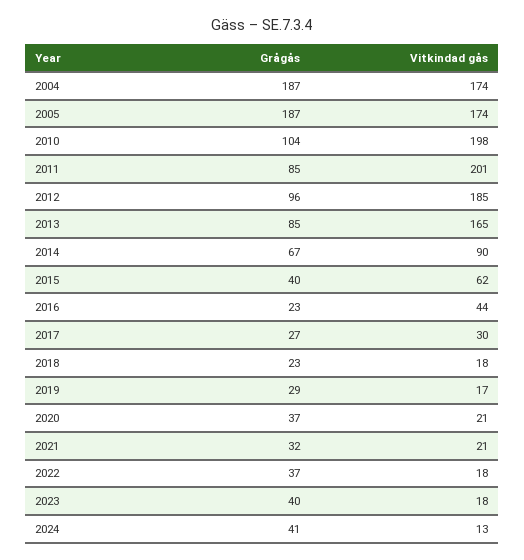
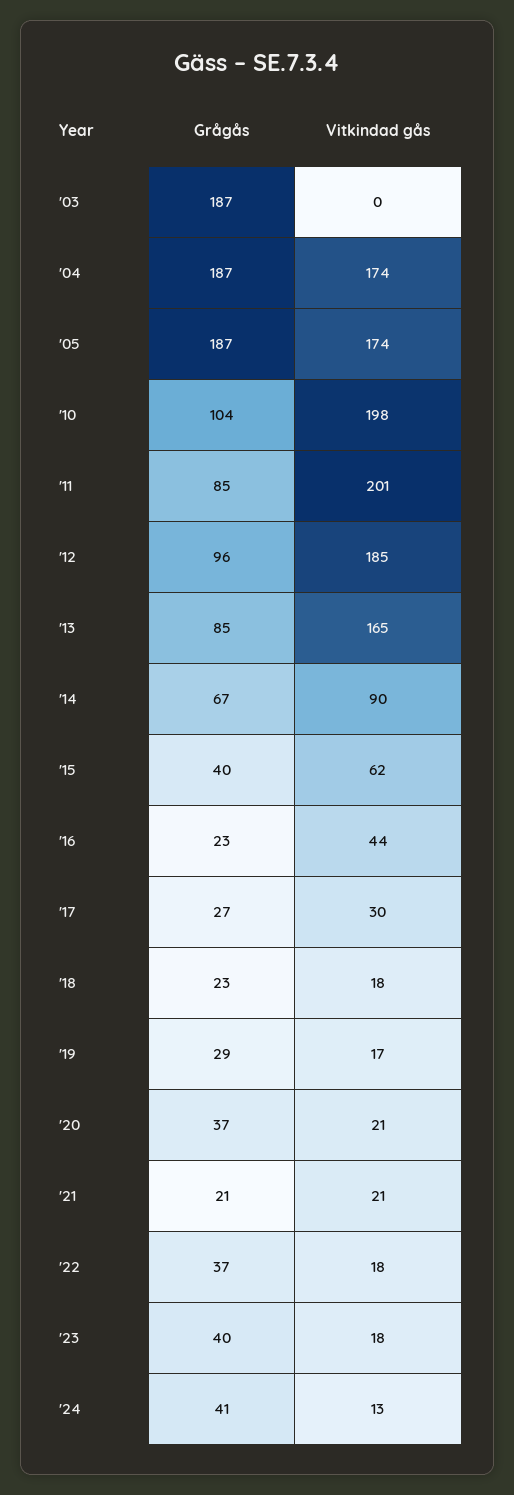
  {
    "Grågås": {
      "2004": 187,
      "2005": 187,
      "2010": 104,
      "2011": 85,
      "2012": 96,
      "2013": 85,
      "2014": 67,
      "2015": 40,
      "2016": 23,
      "2017": 27,
      "2018": 23,
      "2019": 29,
      "2020": 37,
-     "2021": 32,
+     "2021": 21,
      "2022": 37,
      "2023": 40,
-     "2024": 41
+     "2024": 41,
+     "'03": 187
    },
    "Vitkindad gås": {
      "2004": 174,
      "2005": 174,
      "2010": 198,
      "2011": 201,
      "2012": 185,
      "2013": 165,
      "2014": 90,
      "2015": 62,
      "2016": 44,
      "2017": 30,
      "2018": 18,
      "2019": 17,
      "2020": 21,
      "2021": 21,
      "2022": 18,
      "2023": 18,
-     "2024": 13
+     "2024": 13,
+     "'03": 0
    }
  }

